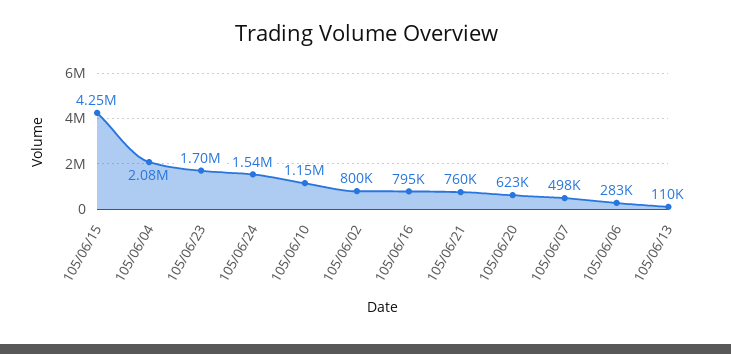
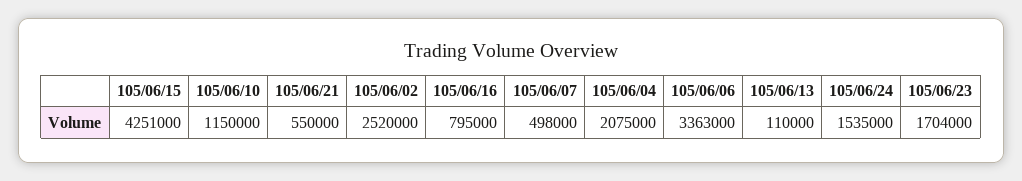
  {
    "105/06/15": 4251000,
    "105/06/04": 2075000,
    "105/06/23": 1704000,
    "105/06/24": 1535000,
    "105/06/10": 1150000,
-   "105/06/02": 800000,
+   "105/06/02": 2520000,
    "105/06/16": 795000,
-   "105/06/21": 760000,
+   "105/06/21": 550000,
-   "105/06/20": 623000,
    "105/06/07": 498000,
-   "105/06/06": 283000,
+   "105/06/06": 3363000,
    "105/06/13": 110000
  }

